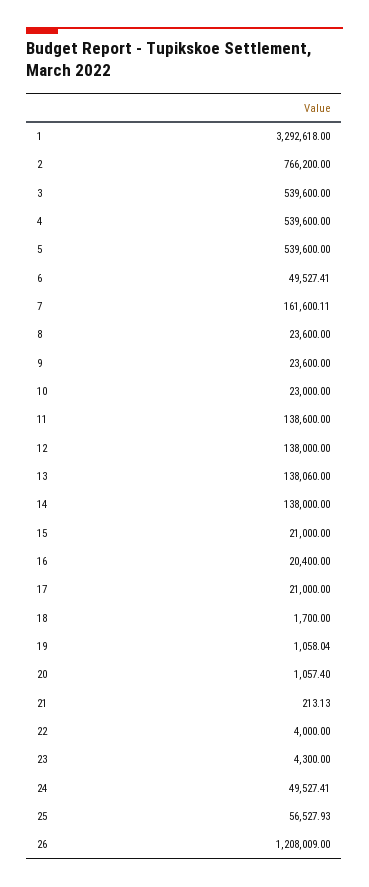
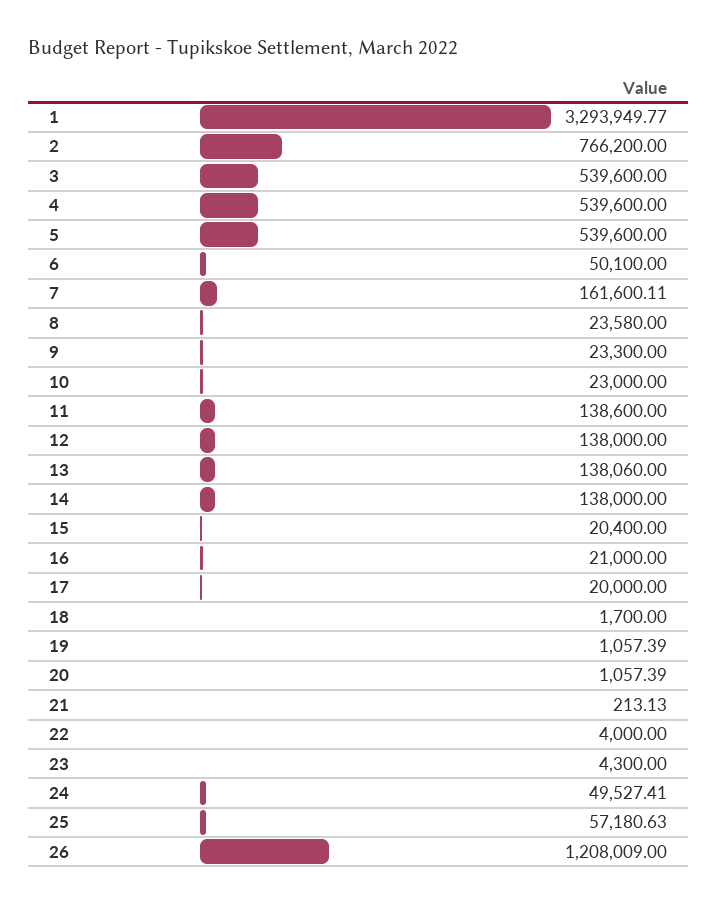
  {
-   "1": 3292618,
+   "1": 3293949.77,
    "2": 766200,
    "3": 539600,
    "4": 539600,
    "5": 539600,
-   "6": 49527.41,
+   "6": 50100,
    "7": 161600.11,
-   "8": 23600,
+   "8": 23580,
-   "9": 23600,
+   "9": 23300,
    "10": 23000,
    "11": 138600,
    "12": 138000,
    "13": 138060,
    "14": 138000,
-   "15": 21000,
+   "15": 20400,
-   "16": 20400,
+   "16": 21000,
-   "17": 21000,
+   "17": 20000,
    "18": 1700,
-   "19": 1058.04,
+   "19": 1057.39,
-   "20": 1057.4,
+   "20": 1057.39,
    "21": 213.13,
    "22": 4000,
    "23": 4300,
    "24": 49527.41,
-   "25": 56527.93,
+   "25": 57180.63,
    "26": 1208009
  }

